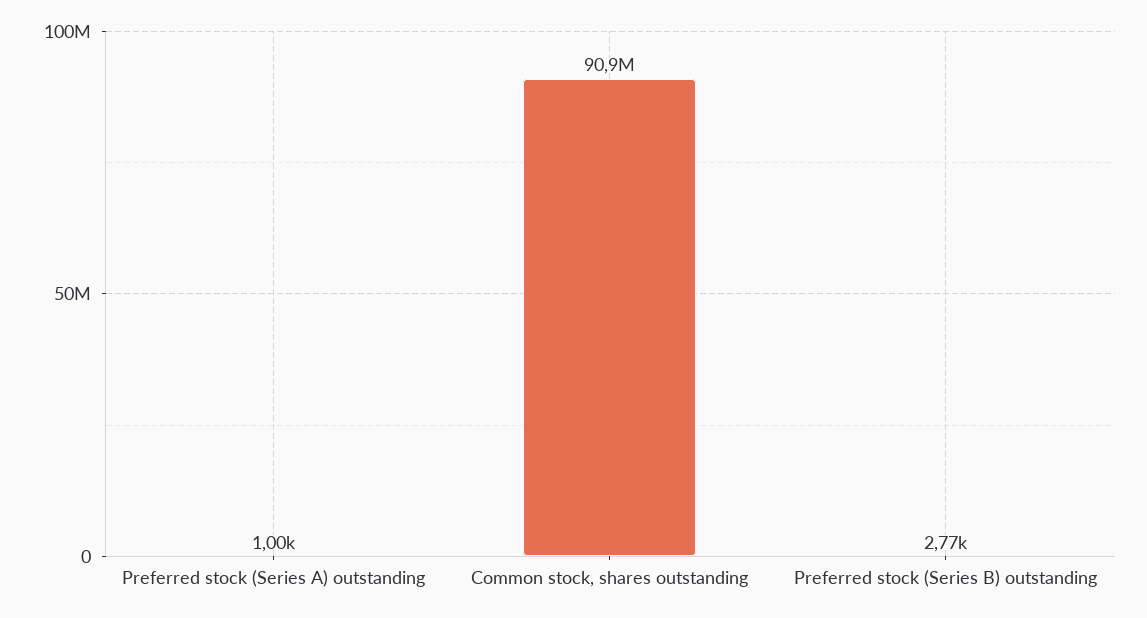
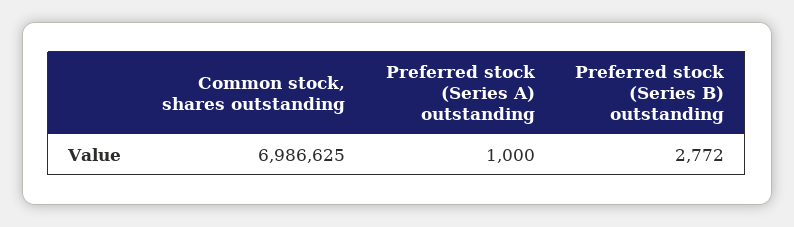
  {
    "Preferred stock (Series A) outstanding": 1000,
-   "Common stock, shares outstanding": 90900000,
+   "Common stock, shares outstanding": 6986625,
    "Preferred stock (Series B) outstanding": 2772
  }

